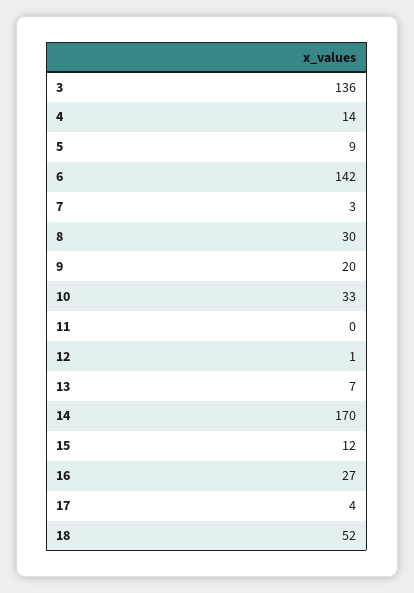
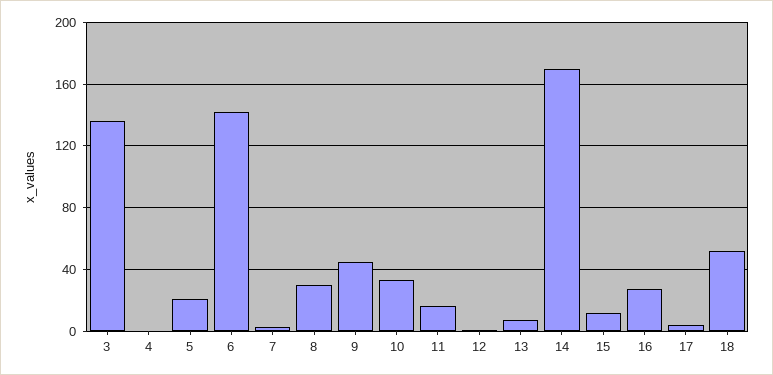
  {
    "3": 136,
-   "4": 14,
+   "4": 0,
-   "5": 9,
+   "5": 20,
    "6": 142,
    "7": 3,
    "8": 30,
-   "9": 20,
+   "9": 45,
    "10": 33,
-   "11": 0,
+   "11": 15,
    "12": 1,
    "13": 7,
    "14": 170,
    "15": 12,
    "16": 27,
    "17": 4,
    "18": 52
  }

